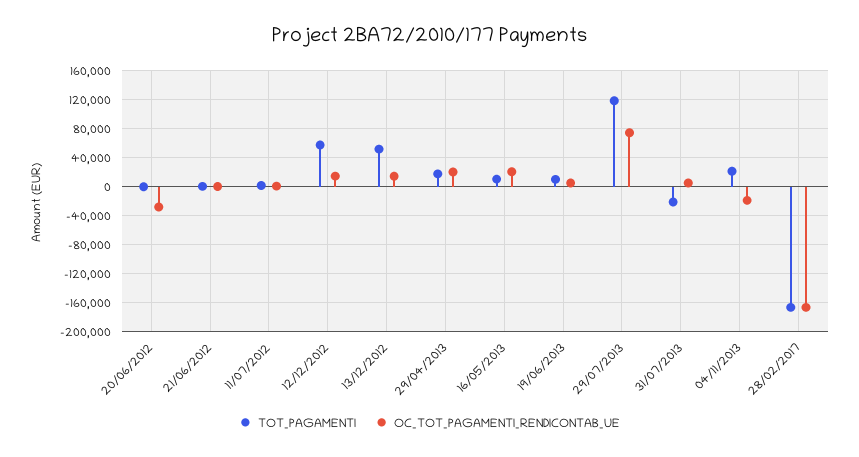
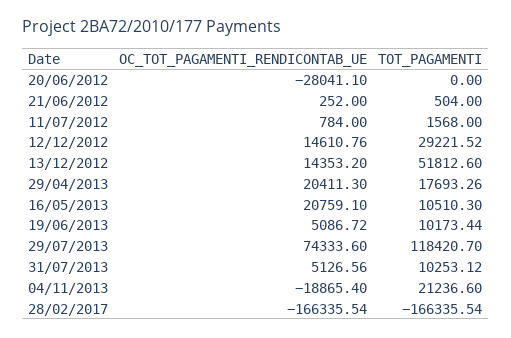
  {
    "TOT_PAGAMENTI": {
      "20/06/2012": 0,
      "21/06/2012": 504,
      "11/07/2012": 1568,
-     "12/12/2012": 60000,
+     "12/12/2012": 29221.52,
      "13/12/2012": 51812.6,
      "29/04/2013": 17693.26,
      "16/05/2013": 10510.3,
      "19/06/2013": 10173.44,
      "29/07/2013": 118420.7,
-     "31/07/2013": -20000,
+     "31/07/2013": 10253.12,
      "04/11/2013": 21236.6,
      "28/02/2017": -166335.54
    },
    "OC_TOT_PAGAMENTI_RENDICONTAB_UE": {
      "20/06/2012": -28041.1,
      "21/06/2012": 252,
      "11/07/2012": 784,
      "12/12/2012": 14610.76,
      "13/12/2012": 14353.2,
      "29/04/2013": 20411.3,
      "16/05/2013": 20759.1,
      "19/06/2013": 5086.72,
      "29/07/2013": 74333.6,
      "31/07/2013": 5126.56,
      "04/11/2013": -18865.4,
      "28/02/2017": -166335.54
    }
  }

